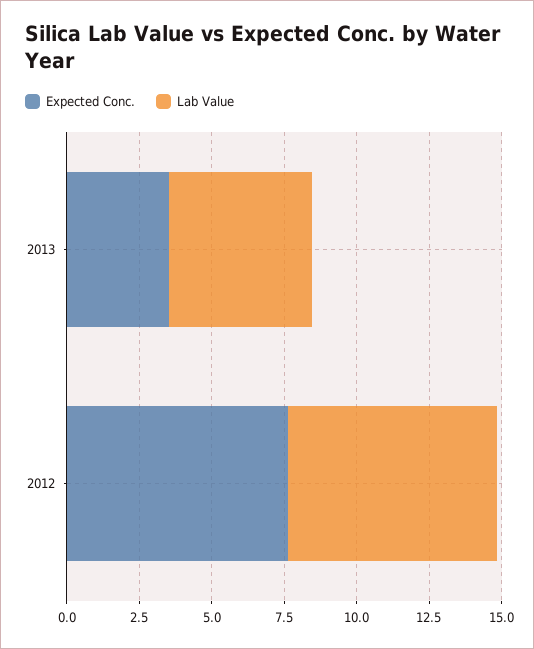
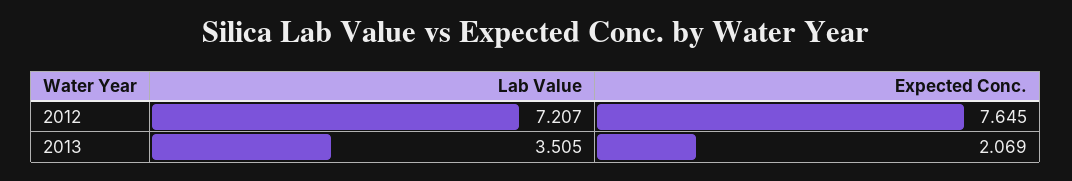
  {
    "Expected Conc.": {
-     "2013": 3.5,
+     "2013": 2.069,
      "2012": 7.645
    },
    "Lab Value": {
-     "2013": 5,
+     "2013": 3.505,
      "2012": 7.207
    }
  }

